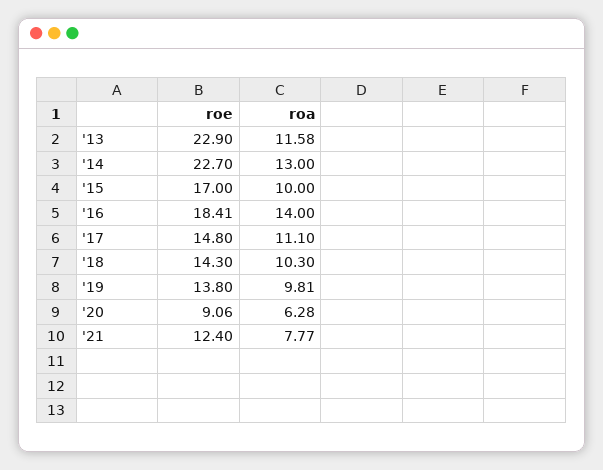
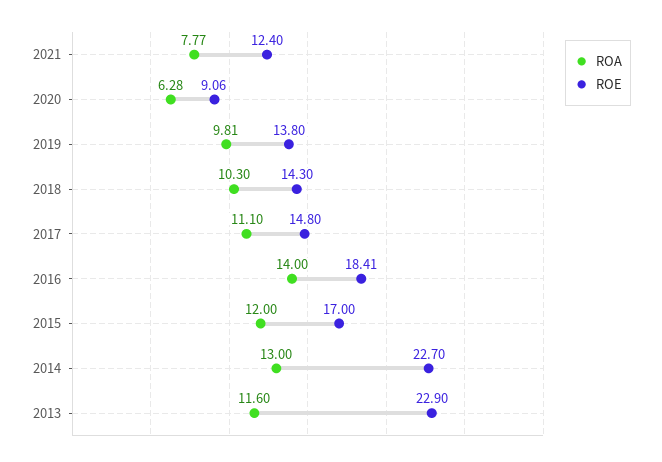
  {
    "roe": {
      "'13": 22.9,
      "'14": 22.7,
      "'15": 17,
      "'16": 18.41,
      "'17": 14.8,
      "'18": 14.3,
      "'19": 13.8,
      "'20": 9.06,
      "'21": 12.4
    },
    "roa": {
-     "'13": 11.58,
+     "'13": 11.6,
      "'14": 13,
-     "'15": 10,
+     "'15": 12,
      "'16": 14,
      "'17": 11.1,
      "'18": 10.3,
      "'19": 9.81,
      "'20": 6.28,
      "'21": 7.77
    }
  }

